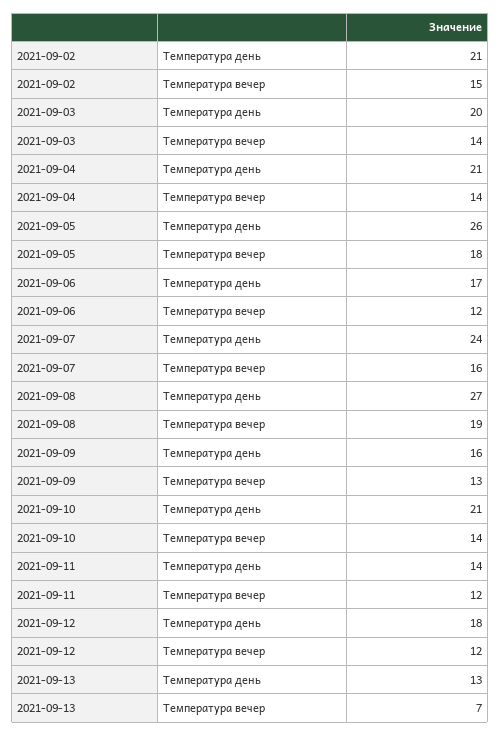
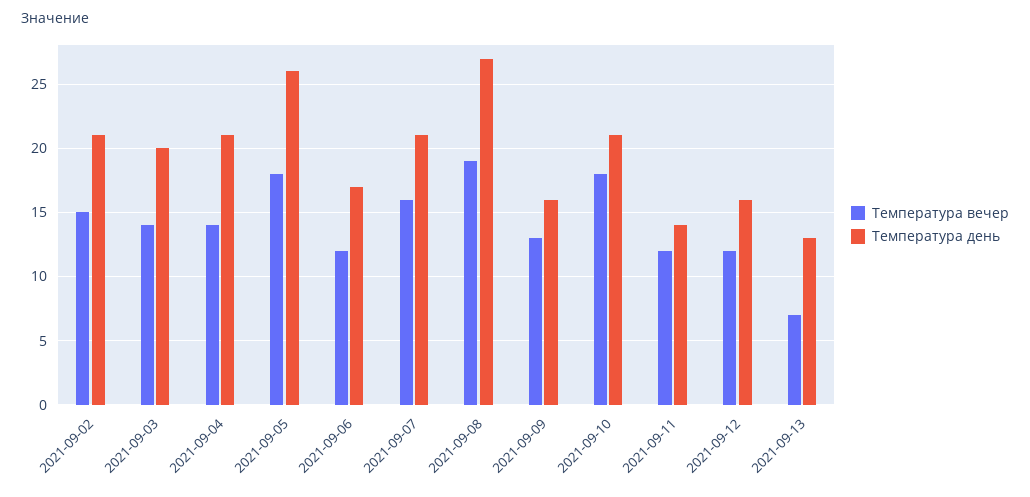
  {
    "Температура день": {
      "2021-09-02": 21,
      "2021-09-03": 20,
      "2021-09-04": 21,
      "2021-09-05": 26,
      "2021-09-06": 17,
-     "2021-09-07": 24,
+     "2021-09-07": 21,
      "2021-09-08": 27,
      "2021-09-09": 16,
      "2021-09-10": 21,
      "2021-09-11": 14,
-     "2021-09-12": 18,
+     "2021-09-12": 16,
      "2021-09-13": 13
    },
    "Температура вечер": {
      "2021-09-02": 15,
      "2021-09-03": 14,
      "2021-09-04": 14,
      "2021-09-05": 18,
      "2021-09-06": 12,
      "2021-09-07": 16,
      "2021-09-08": 19,
      "2021-09-09": 13,
-     "2021-09-10": 14,
+     "2021-09-10": 18,
      "2021-09-11": 12,
      "2021-09-12": 12,
      "2021-09-13": 7
    }
  }

